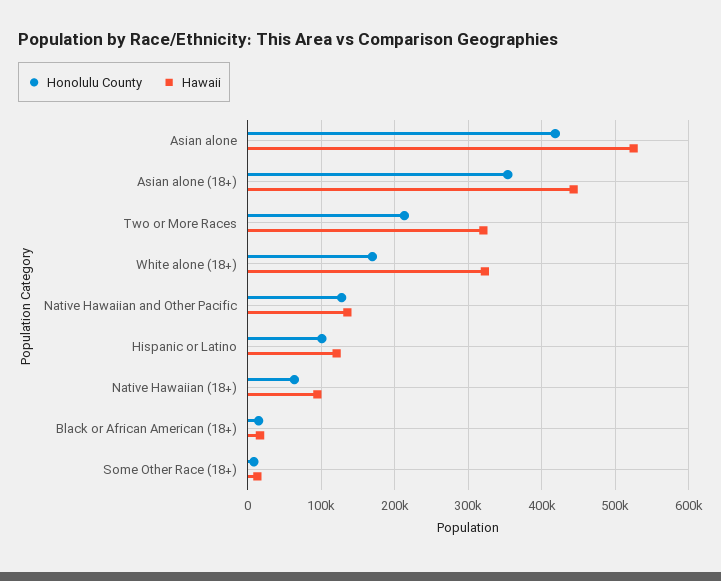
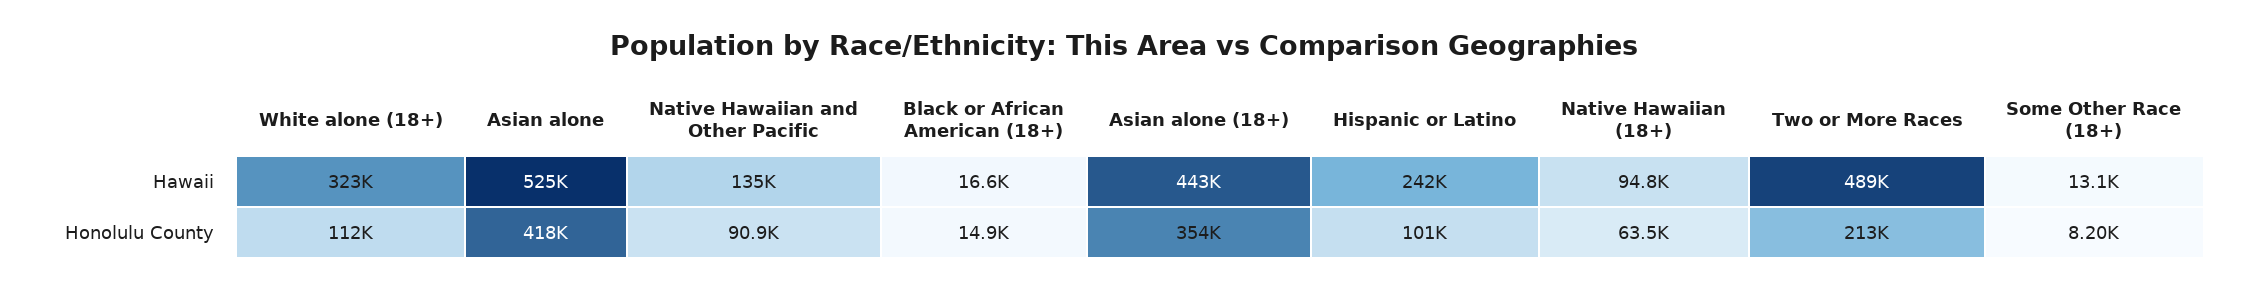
  {
    "Honolulu County": {
      "Asian alone": 418000,
      "Asian alone (18+)": 354000,
      "Two or More Races": 213000,
-     "White alone (18+)": 170000,
+     "White alone (18+)": 112000,
-     "Native Hawaiian and Other Pacific": 130000,
+     "Native Hawaiian and Other Pacific": 90900,
      "Hispanic or Latino": 101000,
      "Native Hawaiian (18+)": 63500,
      "Black or African American (18+)": 14900,
      "Some Other Race (18+)": 8200
    },
    "Hawaii": {
      "Asian alone": 525000,
      "Asian alone (18+)": 443000,
-     "Two or More Races": 320000,
+     "Two or More Races": 489000,
      "White alone (18+)": 323000,
      "Native Hawaiian and Other Pacific": 135000,
-     "Hispanic or Latino": 120000,
+     "Hispanic or Latino": 242000,
      "Native Hawaiian (18+)": 94800,
      "Black or African American (18+)": 16600,
      "Some Other Race (18+)": 13100
    }
  }

